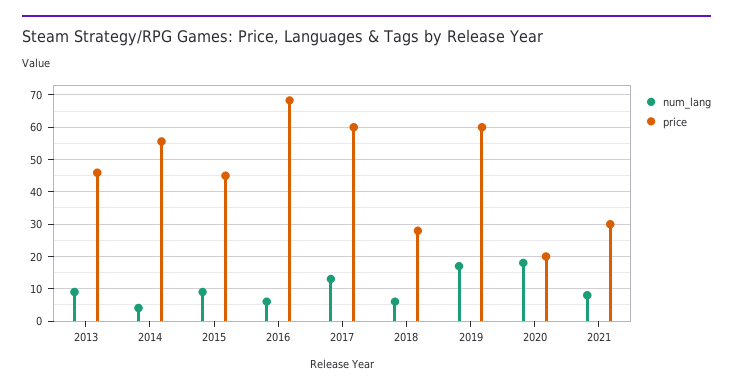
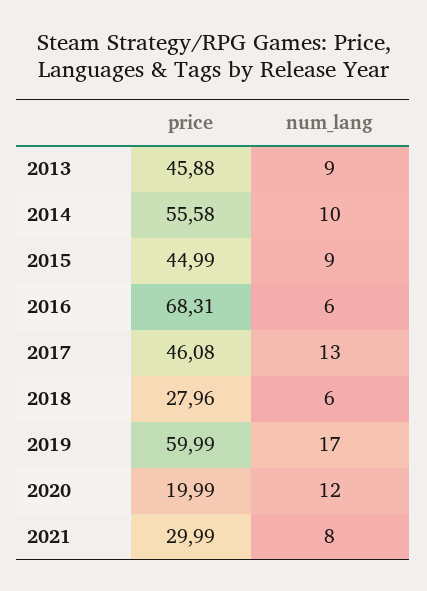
  {
    "num_lang": {
      "2013": 9,
-     "2014": 4,
+     "2014": 10,
      "2015": 9,
      "2016": 6,
      "2017": 13,
      "2018": 6,
      "2019": 17,
-     "2020": 18,
+     "2020": 12,
      "2021": 8
    },
    "price": {
      "2013": 45.88,
      "2014": 55.58,
      "2015": 44.99,
      "2016": 68.31,
-     "2017": 60,
+     "2017": 46.08,
      "2018": 27.96,
      "2019": 59.99,
      "2020": 19.99,
      "2021": 29.99
    }
  }

